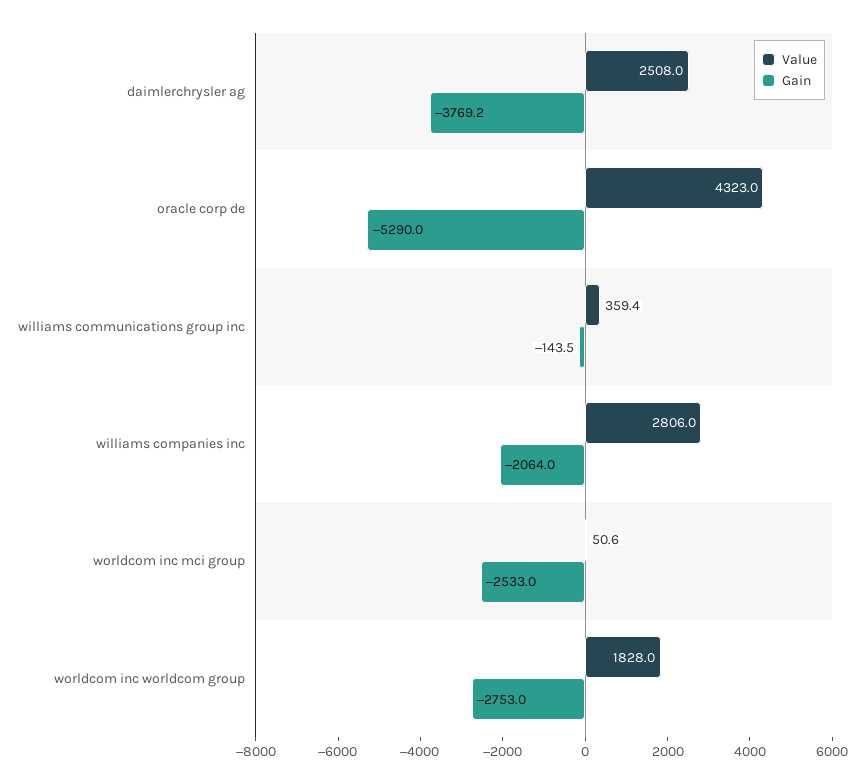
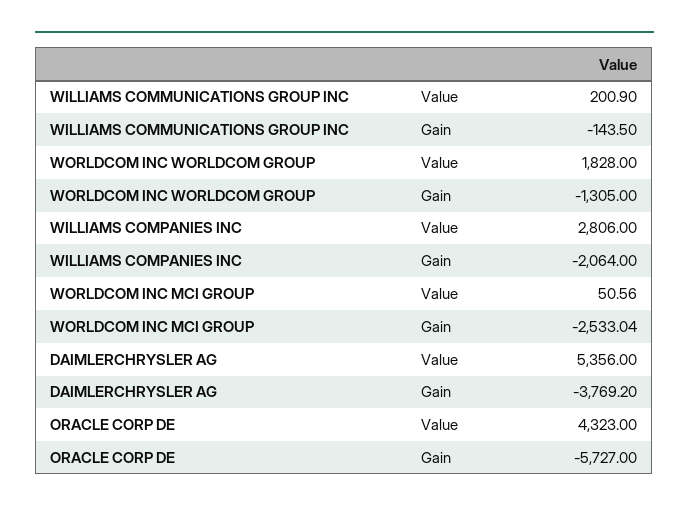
  {
    "Value": {
-     "daimlerchrysler ag": 2508,
+     "daimlerchrysler ag": 5356,
      "oracle corp de": 4323,
-     "williams communications group inc": 359.4,
+     "williams communications group inc": 200.9,
      "williams companies inc": 2806,
      "worldcom inc mci group": 50.56,
      "worldcom inc worldcom group": 1828
    },
    "Gain": {
      "daimlerchrysler ag": -3769.2,
-     "oracle corp de": -5290,
+     "oracle corp de": -5727,
      "williams communications group inc": -143.5,
      "williams companies inc": -2064,
      "worldcom inc mci group": -2533.04,
-     "worldcom inc worldcom group": -2753
+     "worldcom inc worldcom group": -1305
    }
  }

